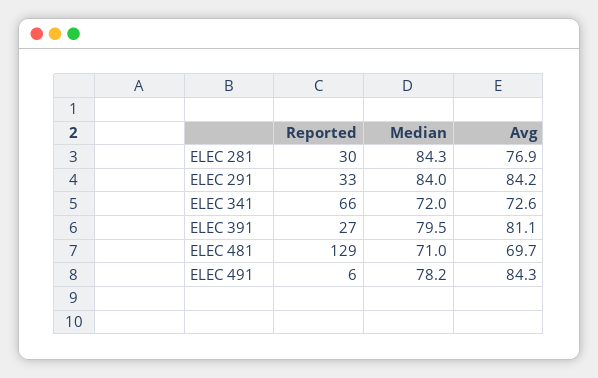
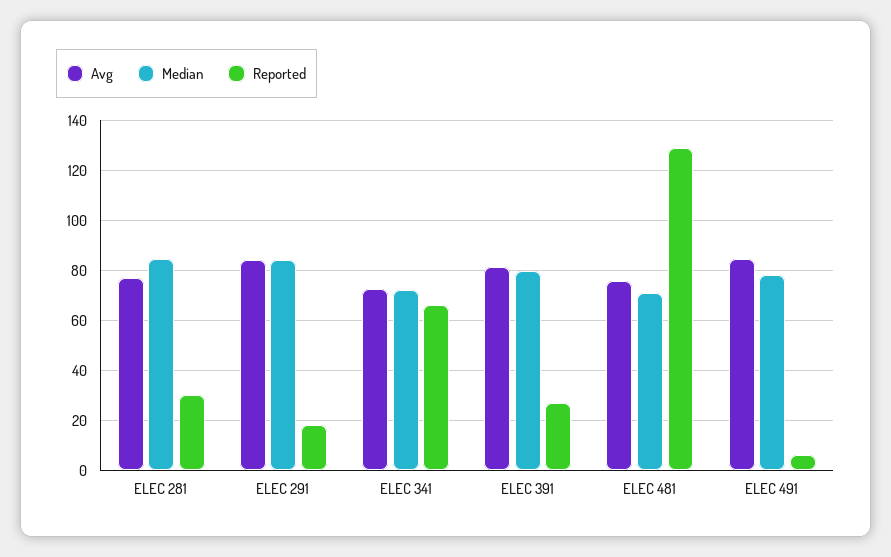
  {
    "Reported": {
      "ELEC 281": 30,
-     "ELEC 291": 33,
+     "ELEC 291": 17.5,
      "ELEC 341": 66,
      "ELEC 391": 27,
      "ELEC 481": 129,
      "ELEC 491": 6
    },
    "Median": {
      "ELEC 281": 84.3,
      "ELEC 291": 84,
      "ELEC 341": 72,
      "ELEC 391": 79.5,
      "ELEC 481": 71,
      "ELEC 491": 78.2
    },
    "Avg": {
      "ELEC 281": 76.9,
      "ELEC 291": 84.2,
      "ELEC 341": 72.6,
      "ELEC 391": 81.1,
-     "ELEC 481": 69.7,
+     "ELEC 481": 75,
      "ELEC 491": 84.3
    }
  }

